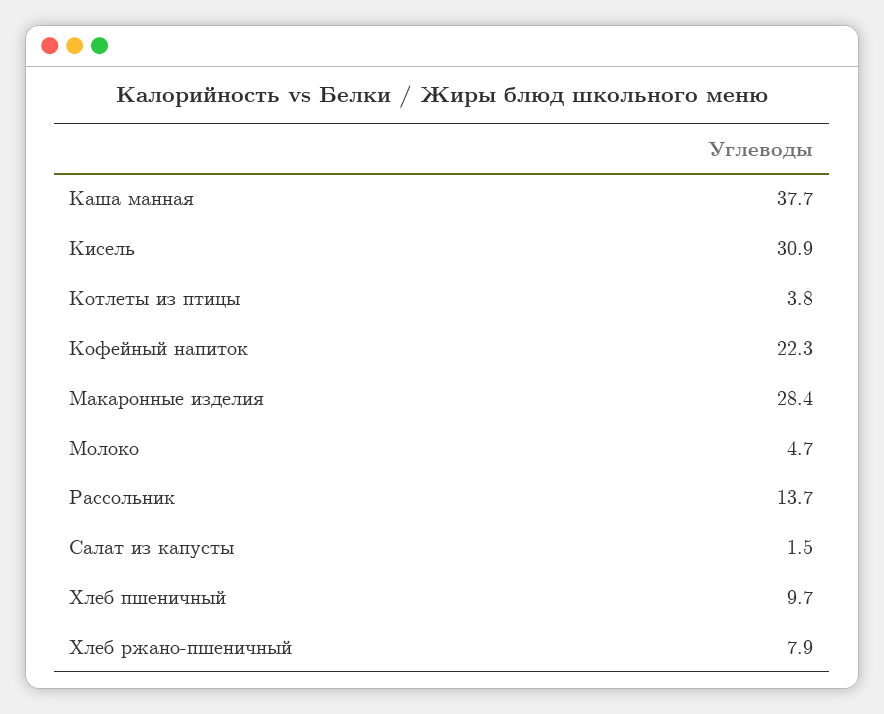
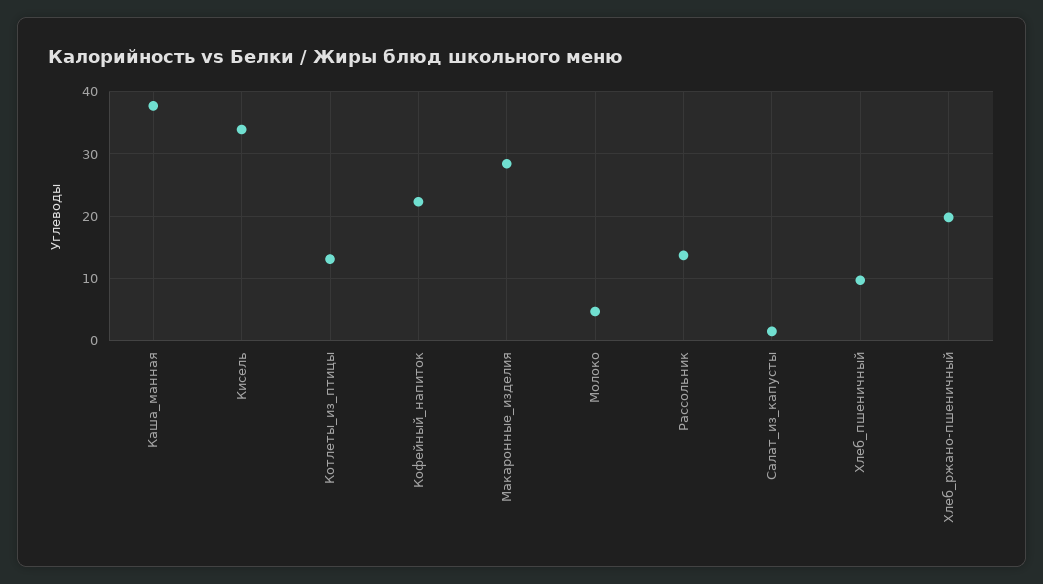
  {
    "Каша манная": 37.7,
-   "Кисель": 30.9,
+   "Кисель": 34,
-   "Котлеты из птицы": 3.8,
+   "Котлеты из птицы": 13,
    "Кофейный напиток": 22.3,
    "Макаронные изделия": 28.4,
    "Молоко": 4.7,
    "Рассольник": 13.7,
    "Салат из капусты": 1.5,
    "Хлеб пшеничный": 9.7,
-   "Хлеб ржано-пшеничный": 7.9
+   "Хлеб ржано-пшеничный": 20
  }

